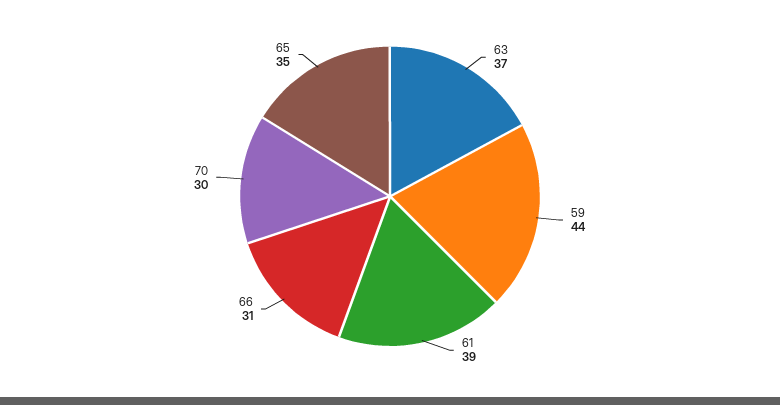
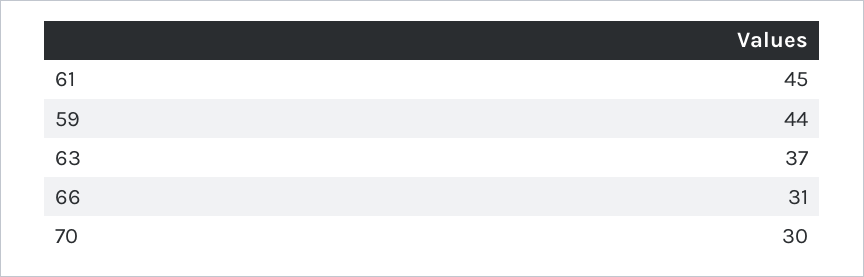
  {
    "63": 37,
    "59": 44,
-   "61": 39,
+   "61": 45,
    "66": 31,
-   "70": 30,
+   "70": 30
-   "65": 35
  }

